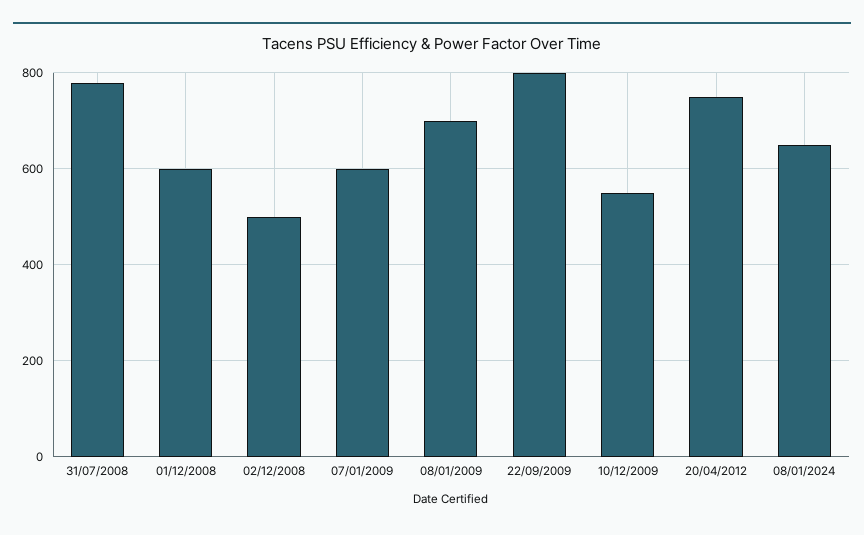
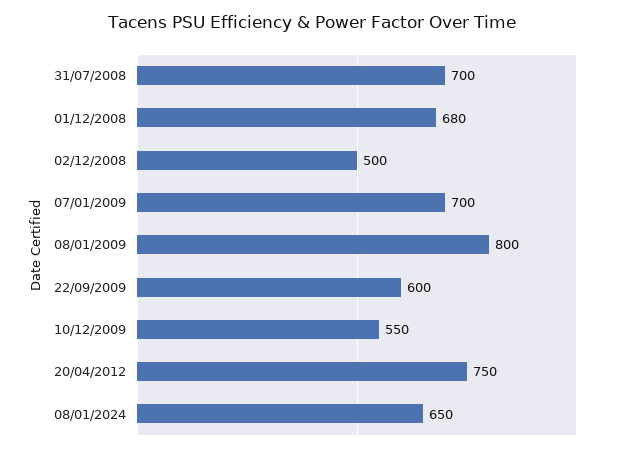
  {
-   "31/07/2008": 780,
+   "31/07/2008": 700,
-   "01/12/2008": 600,
+   "01/12/2008": 680,
    "02/12/2008": 500,
-   "07/01/2009": 600,
+   "07/01/2009": 700,
-   "08/01/2009": 700,
+   "08/01/2009": 800,
-   "22/09/2009": 800,
+   "22/09/2009": 600,
    "10/12/2009": 550,
    "20/04/2012": 750,
    "08/01/2024": 650
  }

